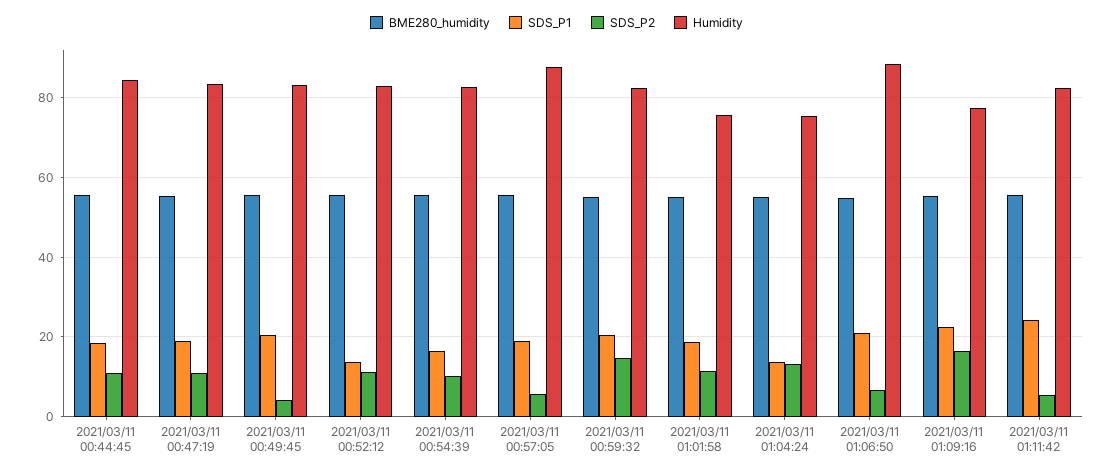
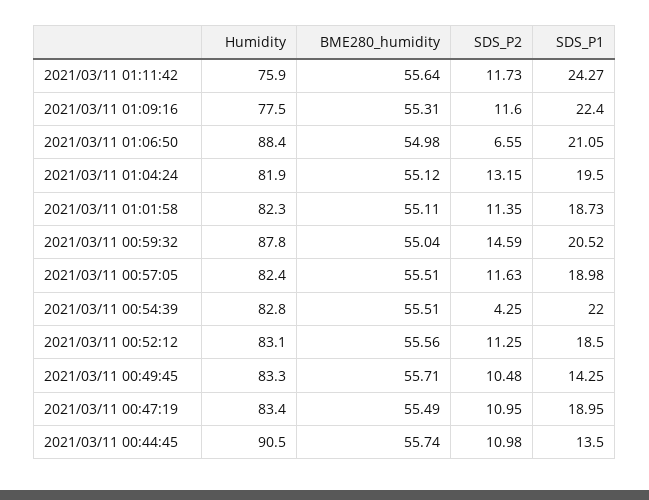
  {
    "BME280_humidity": {
      "2021/03/11 00:44:45": 55.74,
      "2021/03/11 00:47:19": 55.49,
      "2021/03/11 00:49:45": 55.71,
      "2021/03/11 00:52:12": 55.56,
      "2021/03/11 00:54:39": 55.51,
      "2021/03/11 00:57:05": 55.51,
      "2021/03/11 00:59:32": 55.04,
      "2021/03/11 01:01:58": 55.11,
      "2021/03/11 01:04:24": 55.12,
      "2021/03/11 01:06:50": 54.98,
      "2021/03/11 01:09:16": 55.31,
      "2021/03/11 01:11:42": 55.64
    },
    "SDS_P1": {
-     "2021/03/11 00:44:45": 18,
+     "2021/03/11 00:44:45": 13.5,
      "2021/03/11 00:47:19": 18.95,
-     "2021/03/11 00:49:45": 20,
+     "2021/03/11 00:49:45": 14.25,
-     "2021/03/11 00:52:12": 14,
+     "2021/03/11 00:52:12": 18.5,
-     "2021/03/11 00:54:39": 16,
+     "2021/03/11 00:54:39": 22,
      "2021/03/11 00:57:05": 18.98,
      "2021/03/11 00:59:32": 20.52,
      "2021/03/11 01:01:58": 18.73,
-     "2021/03/11 01:04:24": 14,
+     "2021/03/11 01:04:24": 19.5,
      "2021/03/11 01:06:50": 21.05,
      "2021/03/11 01:09:16": 22.4,
      "2021/03/11 01:11:42": 24.27
    },
    "SDS_P2": {
      "2021/03/11 00:44:45": 10.98,
      "2021/03/11 00:47:19": 10.95,
-     "2021/03/11 00:49:45": 4,
+     "2021/03/11 00:49:45": 10.48,
      "2021/03/11 00:52:12": 11.25,
-     "2021/03/11 00:54:39": 10,
+     "2021/03/11 00:54:39": 4.25,
-     "2021/03/11 00:57:05": 6,
+     "2021/03/11 00:57:05": 11.63,
      "2021/03/11 00:59:32": 14.59,
      "2021/03/11 01:01:58": 11.35,
      "2021/03/11 01:04:24": 13.15,
      "2021/03/11 01:06:50": 6.55,
-     "2021/03/11 01:09:16": 16,
+     "2021/03/11 01:09:16": 11.6,
-     "2021/03/11 01:11:42": 6
+     "2021/03/11 01:11:42": 11.73
    },
    "Humidity": {
-     "2021/03/11 00:44:45": 84,
+     "2021/03/11 00:44:45": 90.5,
      "2021/03/11 00:47:19": 83.4,
      "2021/03/11 00:49:45": 83.3,
      "2021/03/11 00:52:12": 83.1,
      "2021/03/11 00:54:39": 82.8,
-     "2021/03/11 00:57:05": 88,
+     "2021/03/11 00:57:05": 82.4,
-     "2021/03/11 00:59:32": 82,
+     "2021/03/11 00:59:32": 87.8,
-     "2021/03/11 01:01:58": 76,
+     "2021/03/11 01:01:58": 82.3,
-     "2021/03/11 01:04:24": 76,
+     "2021/03/11 01:04:24": 81.9,
      "2021/03/11 01:06:50": 88.4,
      "2021/03/11 01:09:16": 77.5,
-     "2021/03/11 01:11:42": 82
+     "2021/03/11 01:11:42": 75.9
    }
  }

